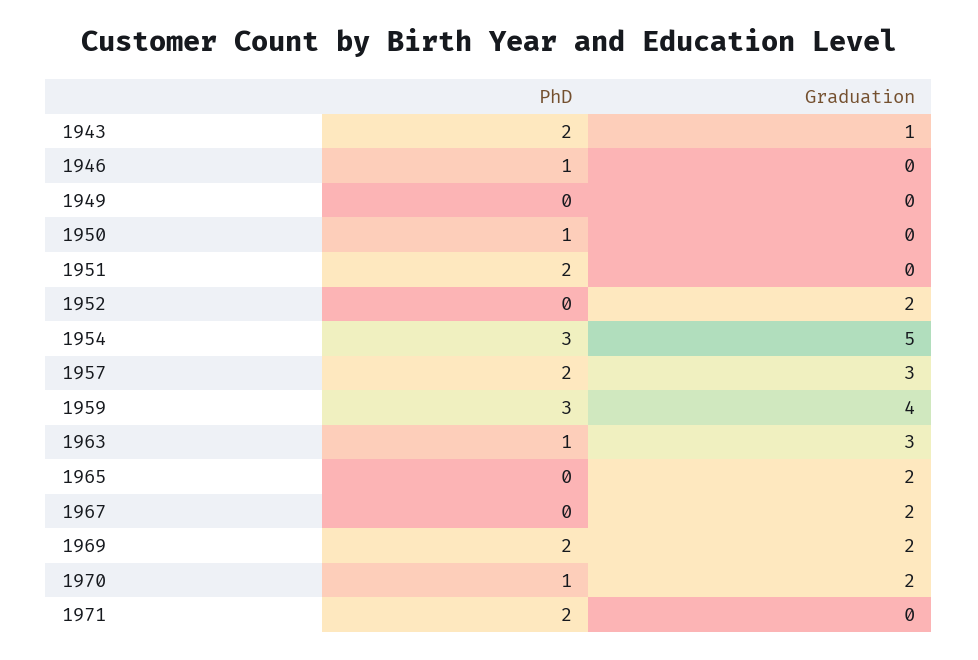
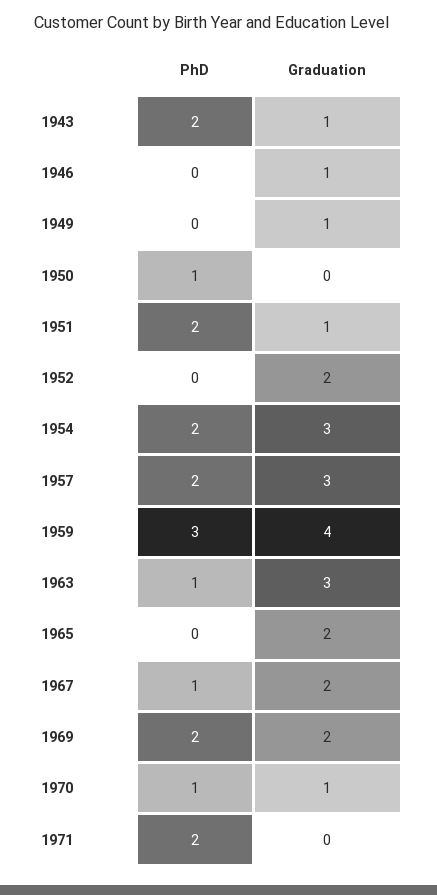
  {
    "PhD": {
      "1943": 2,
-     "1946": 1,
+     "1946": 0,
      "1949": 0,
      "1950": 1,
      "1951": 2,
      "1952": 0,
-     "1954": 3,
+     "1954": 2,
      "1957": 2,
      "1959": 3,
      "1963": 1,
      "1965": 0,
-     "1967": 0,
+     "1967": 1,
      "1969": 2,
      "1970": 1,
      "1971": 2
    },
    "Graduation": {
      "1943": 1,
-     "1946": 0,
+     "1946": 1,
-     "1949": 0,
+     "1949": 1,
      "1950": 0,
-     "1951": 0,
+     "1951": 1,
      "1952": 2,
-     "1954": 5,
+     "1954": 3,
      "1957": 3,
      "1959": 4,
      "1963": 3,
      "1965": 2,
      "1967": 2,
      "1969": 2,
-     "1970": 2,
+     "1970": 1,
      "1971": 0
    }
  }

